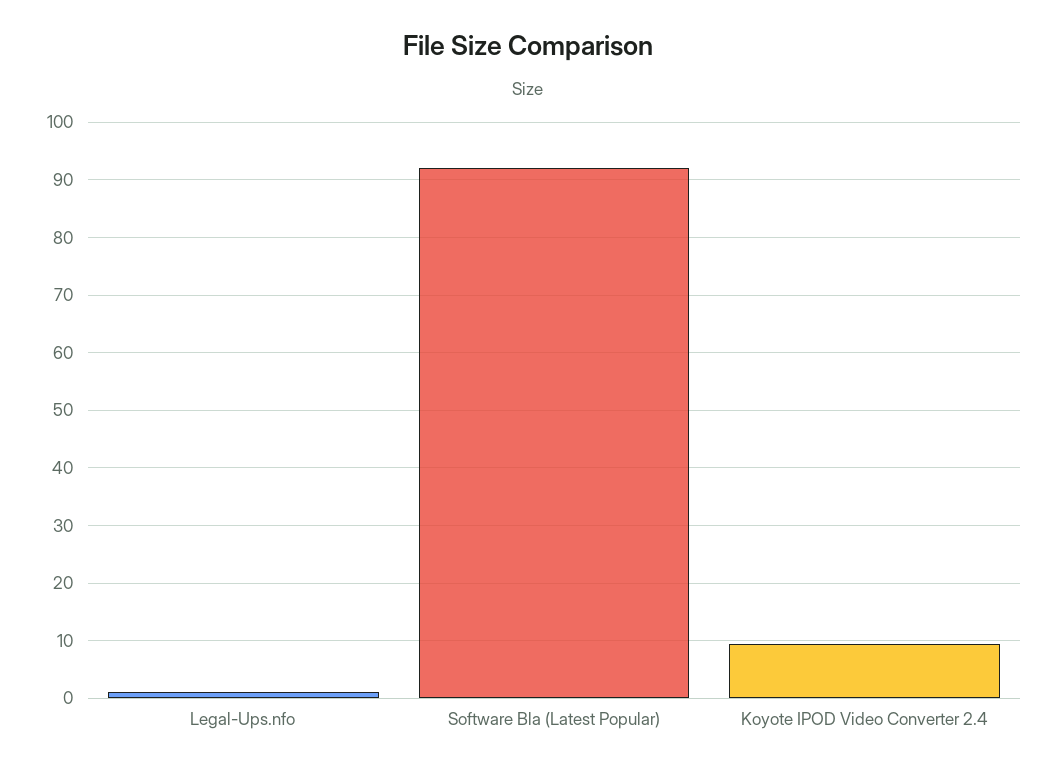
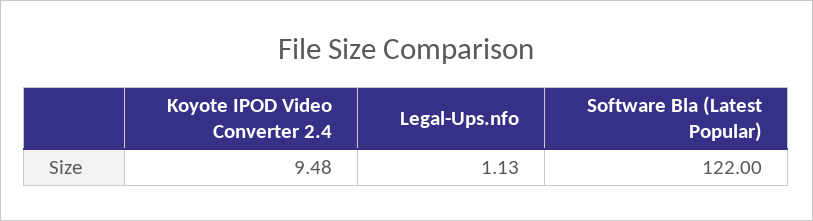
  {
    "Legal-Ups.nfo": 1.13,
-   "Software Bla (Latest Popular)": 92,
+   "Software Bla (Latest Popular)": 122,
    "Koyote IPOD Video Converter 2.4": 9.48
  }

